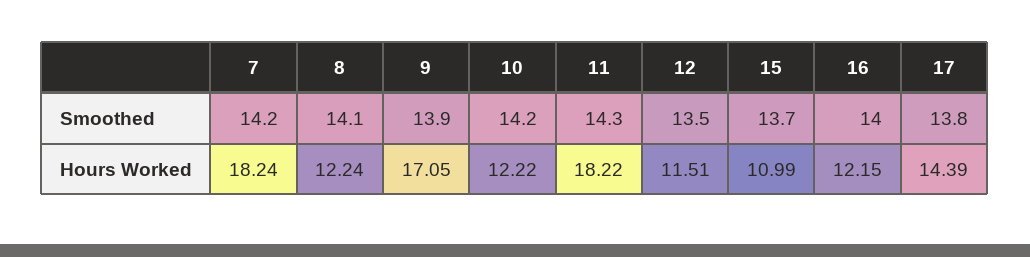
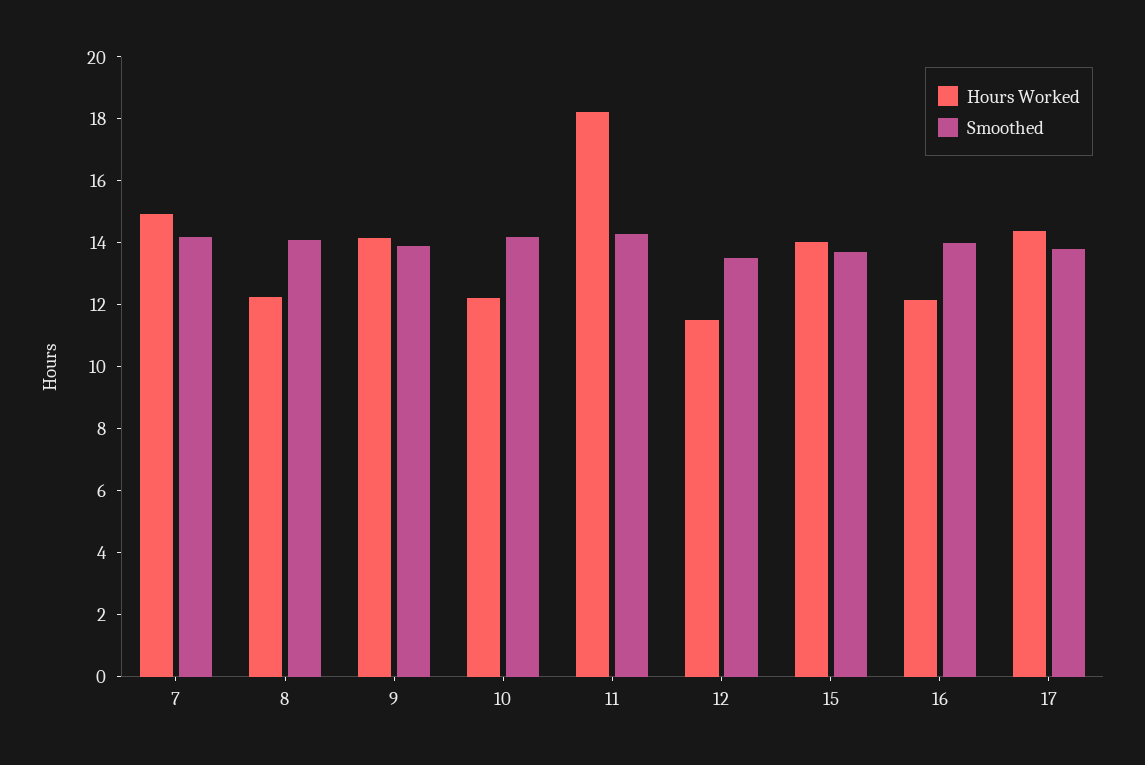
  {
    "Smoothed": {
      "7": 14.2,
      "8": 14.1,
      "9": 13.9,
      "10": 14.2,
      "11": 14.3,
      "12": 13.5,
      "15": 13.7,
      "16": 14,
      "17": 13.8
    },
    "Hours Worked": {
-     "7": 18.24,
+     "7": 15,
      "8": 12.24,
-     "9": 17.05,
+     "9": 14,
      "10": 12.22,
      "11": 18.22,
      "12": 11.51,
-     "15": 10.99,
+     "15": 14,
      "16": 12.15,
      "17": 14.39
    }
  }

